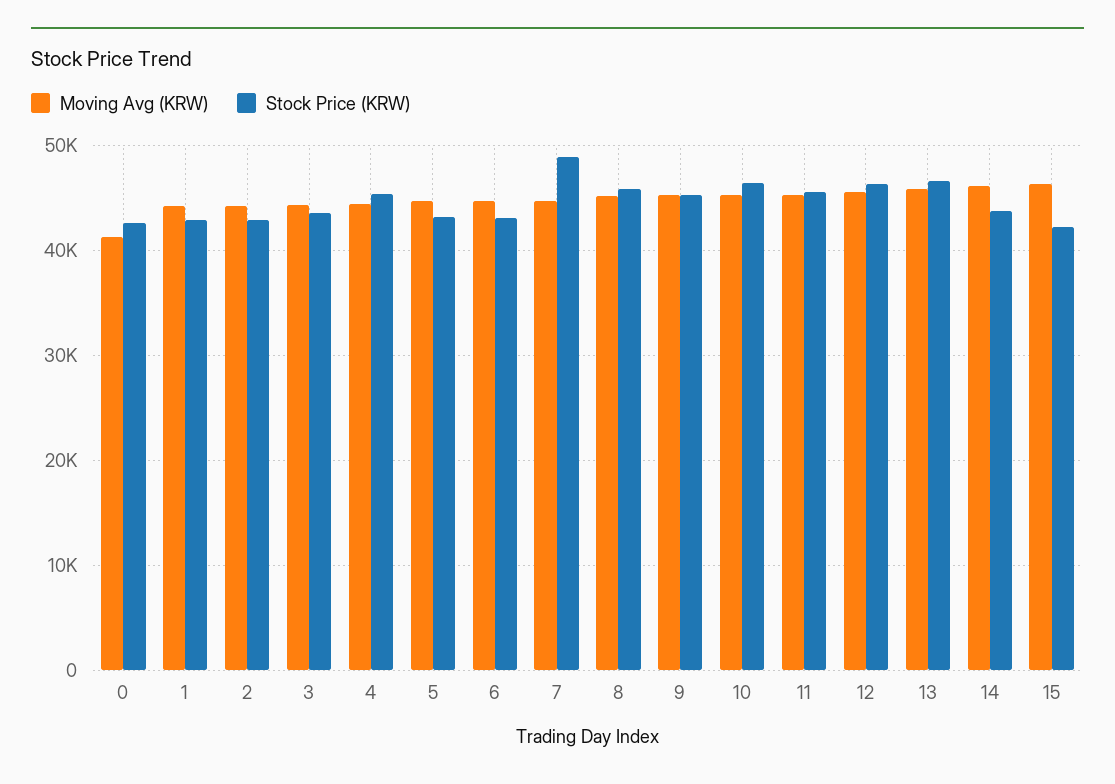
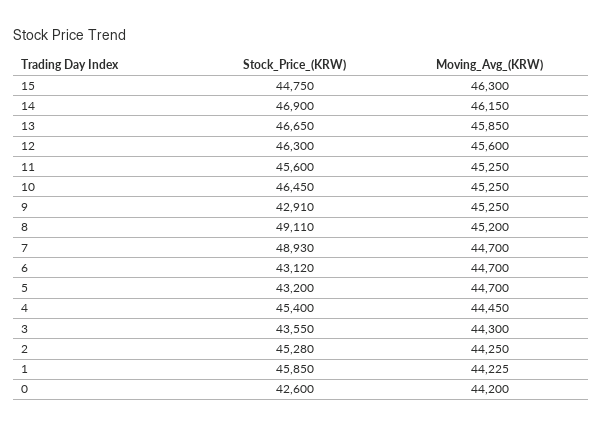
  {
    "Moving Avg (KRW)": {
-     "0": 41000,
+     "0": 44200,
      "1": 44225,
      "2": 44250,
      "3": 44300,
      "4": 44450,
      "5": 44700,
      "6": 44700,
      "7": 44700,
      "8": 45200,
      "9": 45250,
      "10": 45250,
      "11": 45250,
      "12": 45600,
      "13": 45850,
      "14": 46150,
      "15": 46300
    },
    "Stock Price (KRW)": {
      "0": 42600,
-     "1": 43000,
+     "1": 45850,
-     "2": 43000,
+     "2": 45280,
      "3": 43550,
      "4": 45400,
      "5": 43200,
      "6": 43120,
      "7": 48930,
-     "8": 46000,
+     "8": 49110,
-     "9": 45000,
+     "9": 42910,
      "10": 46450,
      "11": 45600,
      "12": 46300,
      "13": 46650,
-     "14": 44000,
+     "14": 46900,
-     "15": 42000
+     "15": 44750
    }
  }

